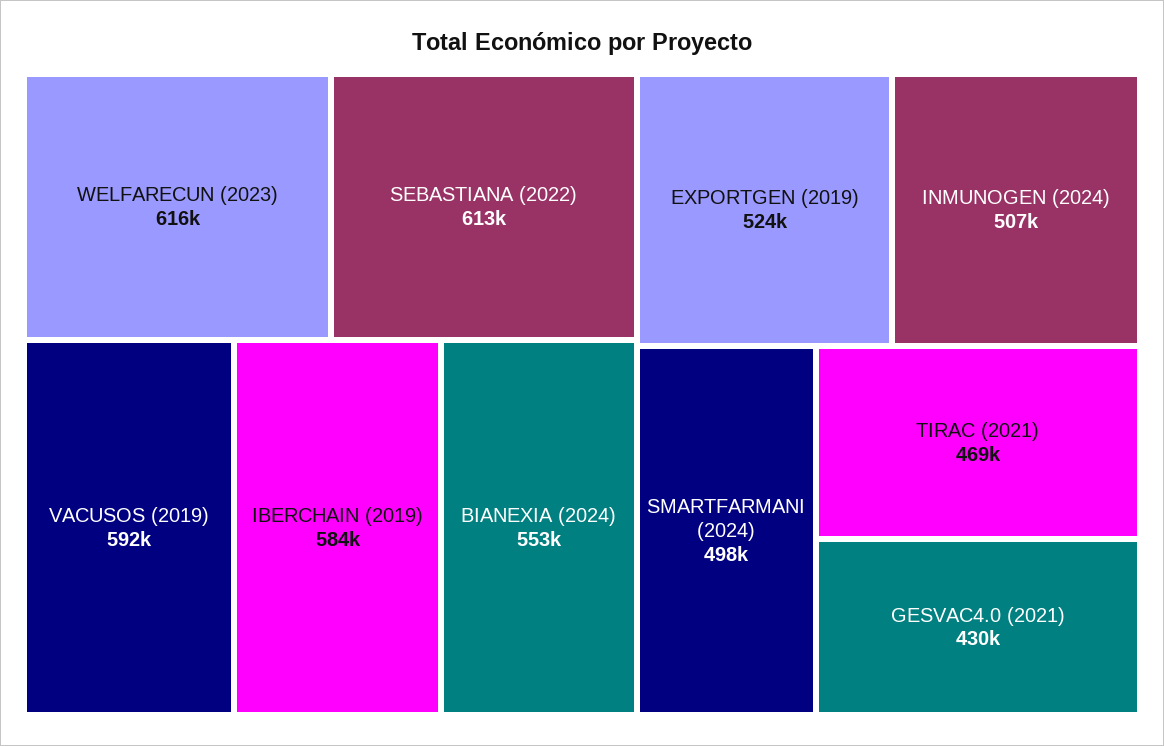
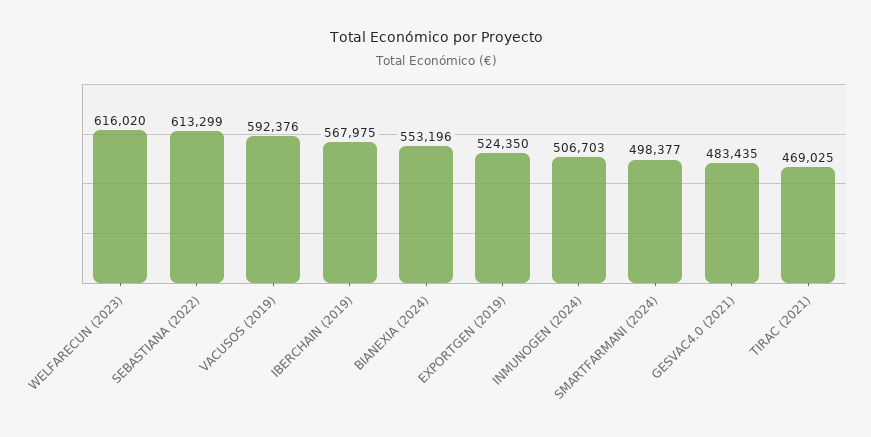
  {
    "WELFARECUN (2023)": 616020,
    "SEBASTIANA (2022)": 613299,
    "VACUSOS (2019)": 592376,
-   "IBERCHAIN (2019)": 584000,
+   "IBERCHAIN (2019)": 567975,
    "BIANEXIA (2024)": 553196,
    "EXPORTGEN (2019)": 524350,
    "INMUNOGEN (2024)": 506703,
    "SMARTFARMANI (2024)": 498377,
    "TIRAC (2021)": 469025,
-   "GESVAC4.0 (2021)": 430000
+   "GESVAC4.0 (2021)": 483435
  }

